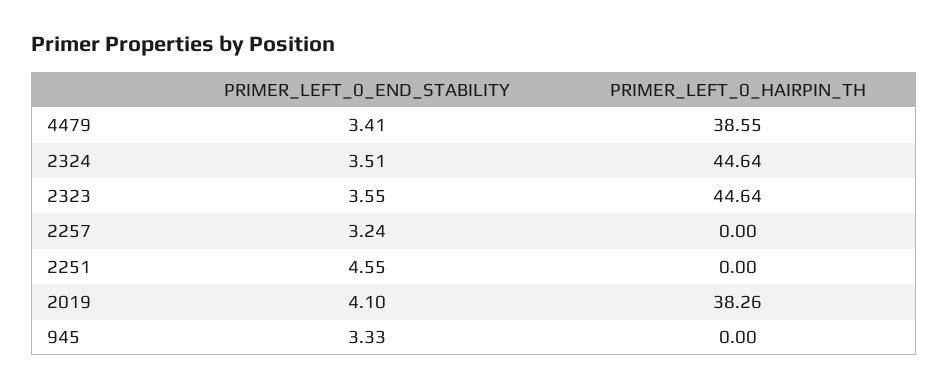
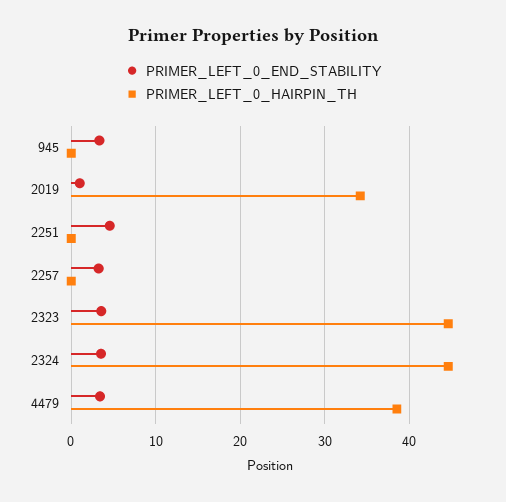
  {
    "PRIMER_LEFT_0_END_STABILITY": {
      "4479": 3.41,
      "2324": 3.51,
      "2323": 3.55,
      "2257": 3.24,
      "2251": 4.55,
-     "2019": 4.1,
+     "2019": 1,
      "945": 3.33
    },
    "PRIMER_LEFT_0_HAIRPIN_TH": {
      "4479": 38.55,
      "2324": 44.64,
      "2323": 44.64,
      "2257": 0,
      "2251": 0,
-     "2019": 38.26,
+     "2019": 34,
      "945": 0
    }
  }

